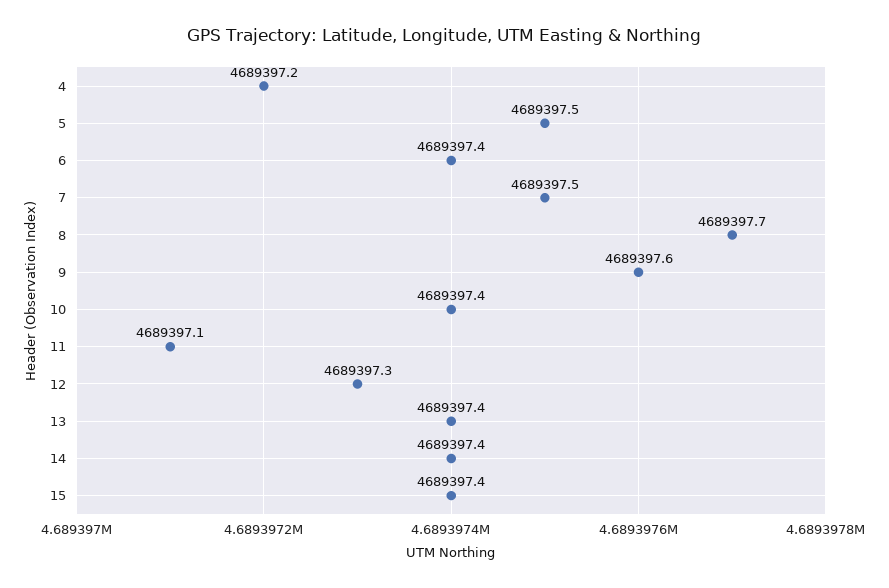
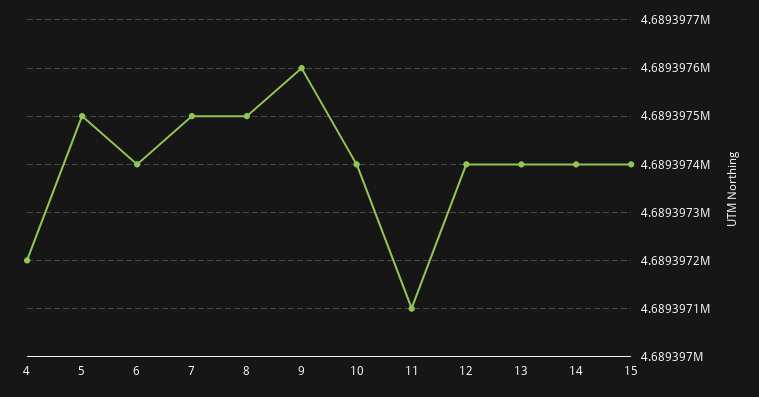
  {
    "4": 4689397.2,
    "5": 4689397.5,
    "6": 4689397.4,
    "7": 4689397.5,
-   "8": 4689397.7,
+   "8": 4689397.5,
    "9": 4689397.6,
    "10": 4689397.4,
    "11": 4689397.1,
-   "12": 4689397.3,
+   "12": 4689397.4,
    "13": 4689397.4,
    "14": 4689397.4,
    "15": 4689397.4
  }

